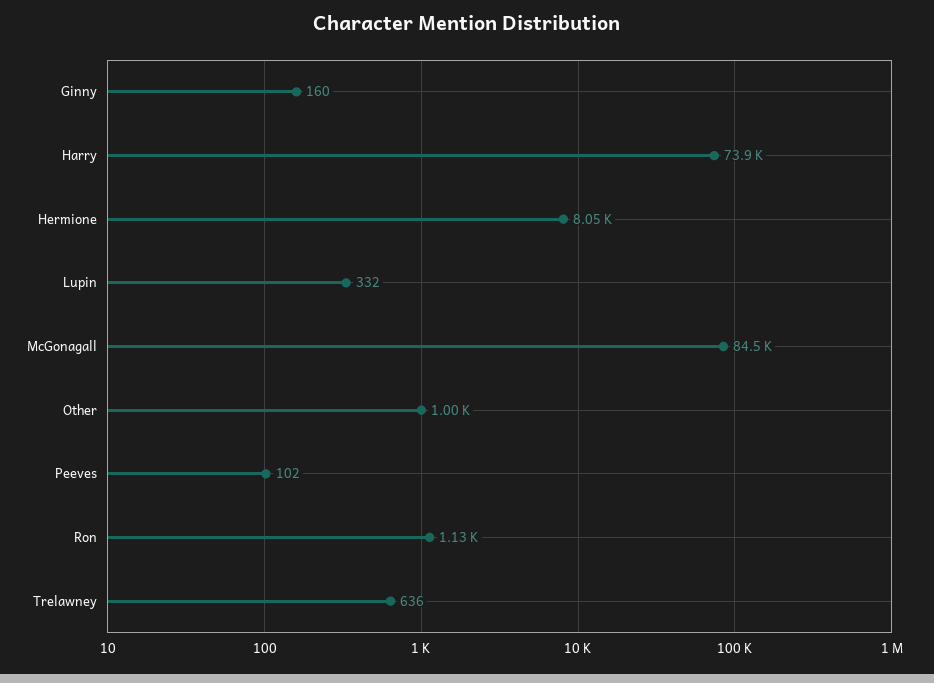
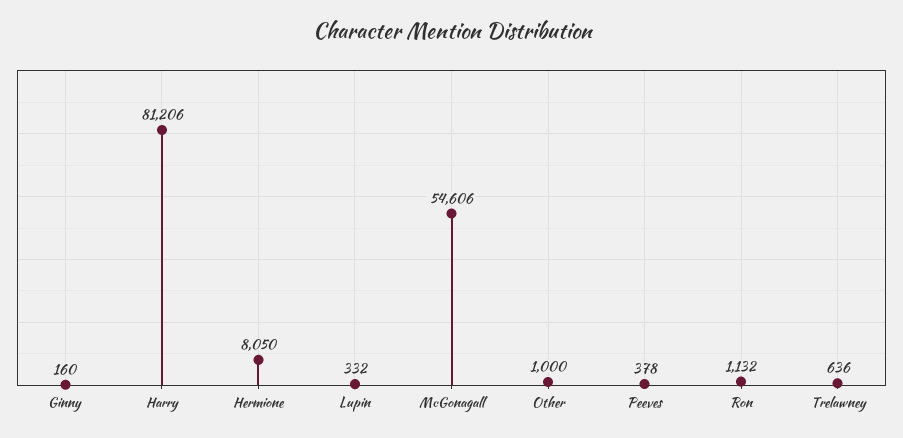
  {
    "Ginny": 160,
-   "Harry": 73900,
+   "Harry": 81206,
    "Hermione": 8050,
    "Lupin": 332,
-   "McGonagall": 84500,
+   "McGonagall": 54606,
    "Other": 1000,
-   "Peeves": 102,
+   "Peeves": 378,
    "Ron": 1132,
    "Trelawney": 636
  }

